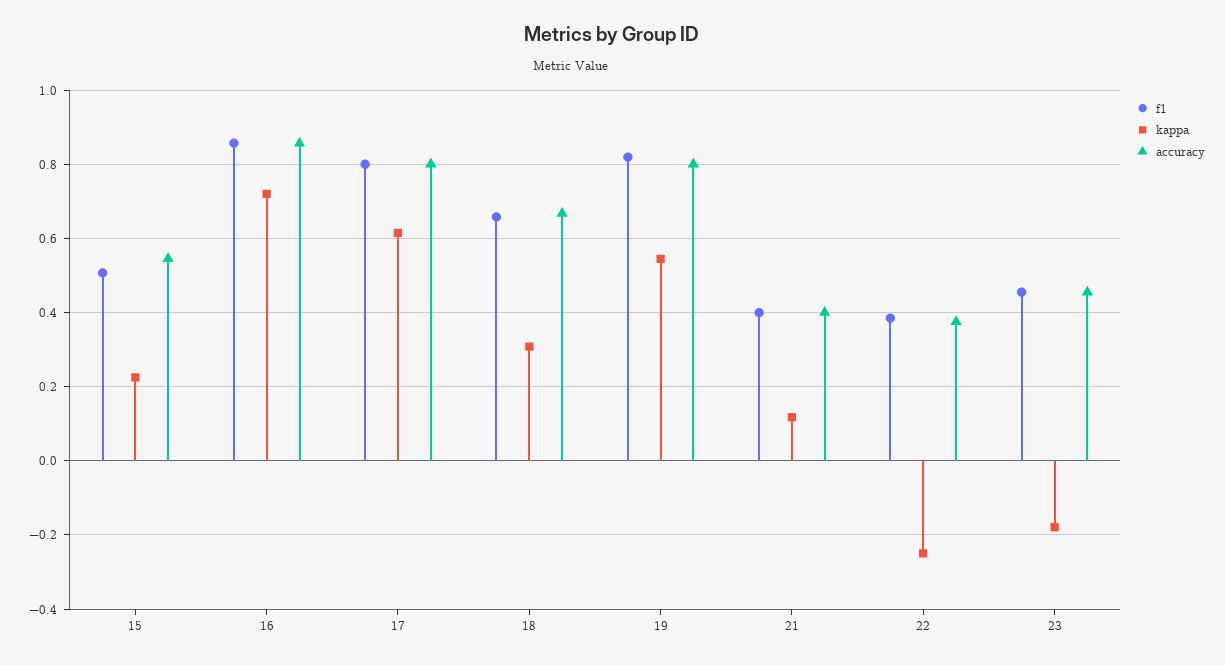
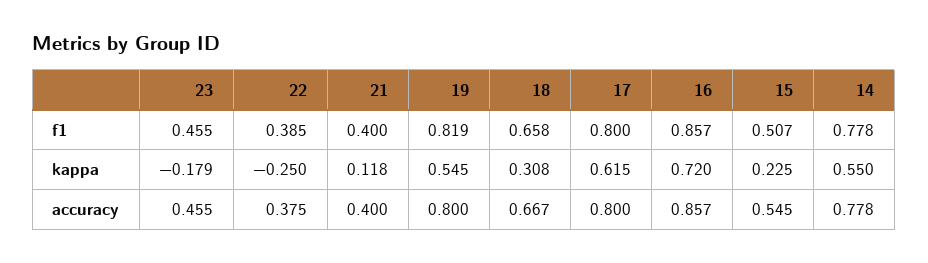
  {
    "f1": {
      "15": 0.507,
      "16": 0.857,
      "17": 0.8,
      "18": 0.658,
      "19": 0.819,
      "21": 0.4,
      "22": 0.385,
-     "23": 0.455
+     "23": 0.455,
+     "14": 0.778
    },
    "kappa": {
      "15": 0.225,
      "16": 0.72,
      "17": 0.615,
      "18": 0.308,
      "19": 0.545,
      "21": 0.118,
      "22": -0.25,
-     "23": -0.179
+     "23": -0.179,
+     "14": 0.55
    },
    "accuracy": {
      "15": 0.545,
      "16": 0.857,
      "17": 0.8,
      "18": 0.667,
      "19": 0.8,
      "21": 0.4,
      "22": 0.375,
-     "23": 0.455
+     "23": 0.455,
+     "14": 0.778
    }
  }

